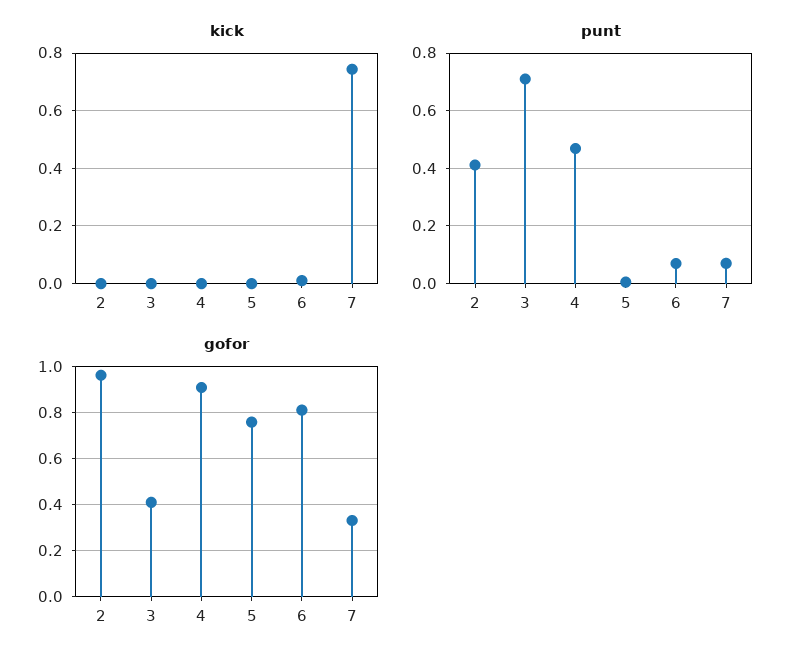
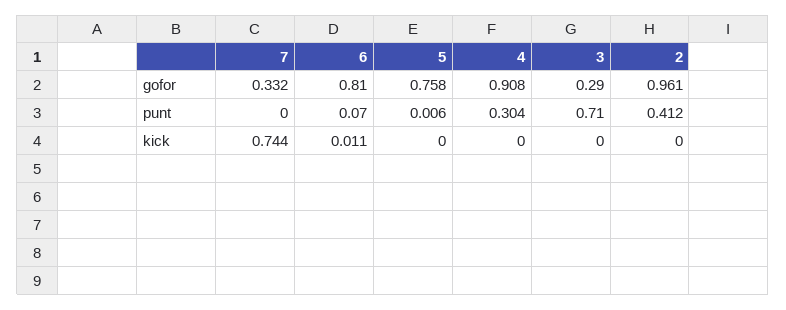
  {
    "kick": {
      "2": 0,
      "3": 0,
      "4": 0,
      "5": 0,
      "6": 0.011,
      "7": 0.744
    },
    "punt": {
      "2": 0.412,
      "3": 0.71,
-     "4": 0.475,
+     "4": 0.304,
      "5": 0.006,
      "6": 0.07,
-     "7": 0.075
+     "7": 0
    },
    "gofor": {
      "2": 0.961,
-     "3": 0.4,
+     "3": 0.29,
      "4": 0.908,
      "5": 0.758,
      "6": 0.81,
      "7": 0.332
    }
  }

